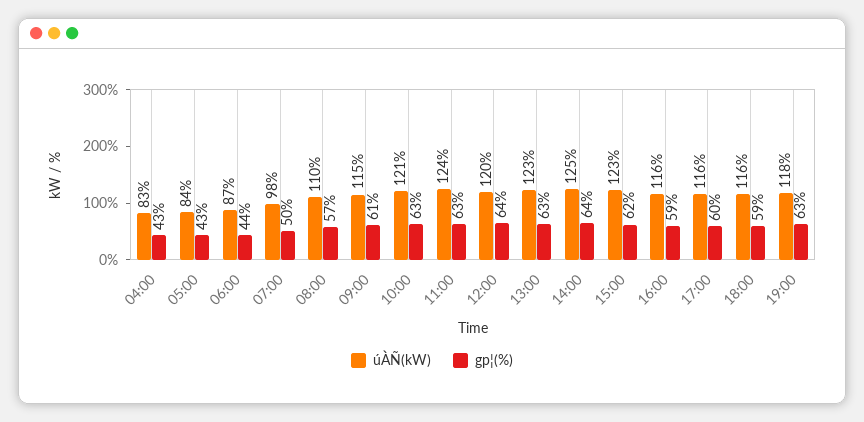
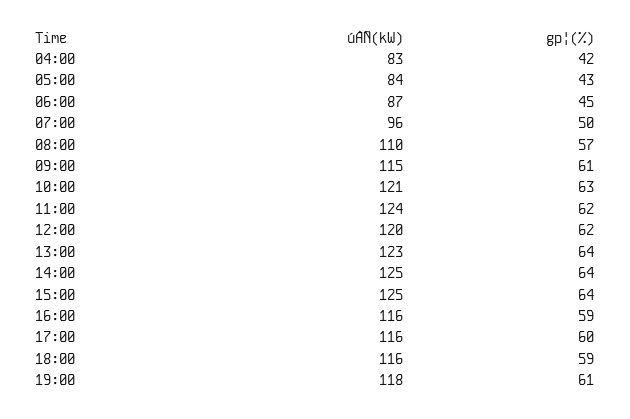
  {
    "úÀÑ(kW)": {
      "04:00": 83,
      "05:00": 84,
      "06:00": 87,
-     "07:00": 98,
+     "07:00": 96,
      "08:00": 110,
      "09:00": 115,
      "10:00": 121,
      "11:00": 124,
      "12:00": 120,
      "13:00": 123,
      "14:00": 125,
-     "15:00": 123,
+     "15:00": 125,
      "16:00": 116,
      "17:00": 116,
      "18:00": 116,
      "19:00": 118
    },
    "gp¦(%)": {
-     "04:00": 43,
+     "04:00": 42,
      "05:00": 43,
-     "06:00": 44,
+     "06:00": 45,
      "07:00": 50,
      "08:00": 57,
      "09:00": 61,
      "10:00": 63,
-     "11:00": 63,
+     "11:00": 62,
-     "12:00": 64,
+     "12:00": 62,
-     "13:00": 63,
+     "13:00": 64,
      "14:00": 64,
-     "15:00": 62,
+     "15:00": 64,
      "16:00": 59,
      "17:00": 60,
      "18:00": 59,
-     "19:00": 63
+     "19:00": 61
    }
  }

